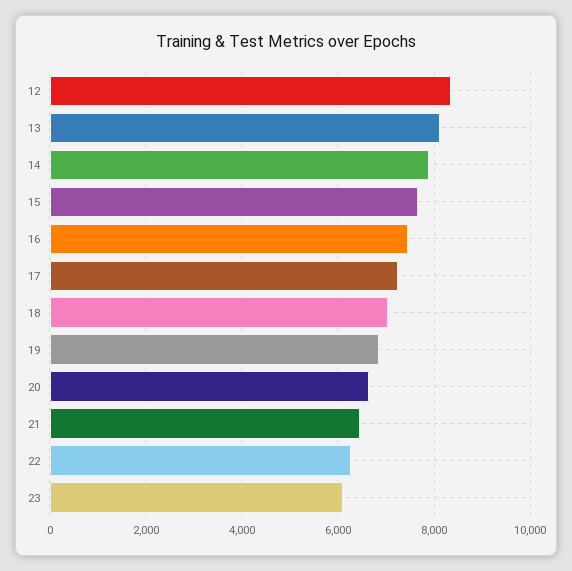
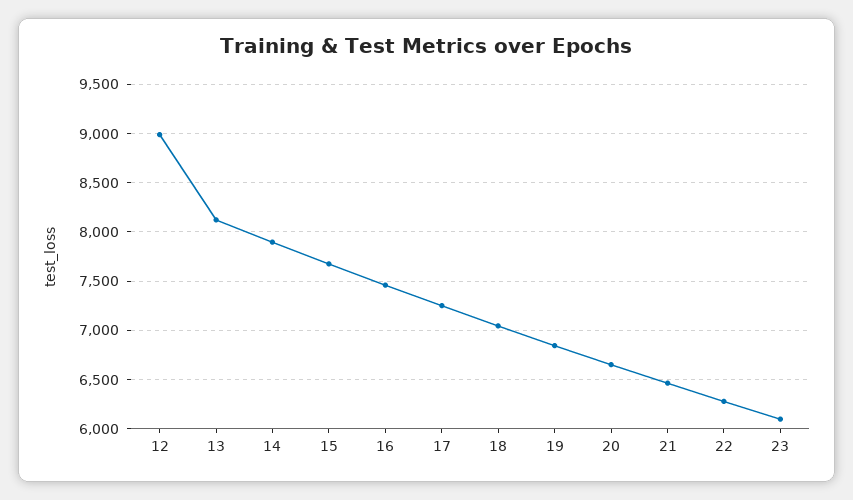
  {
-   "12": 8400,
+   "12": 9000,
    "13": 8100,
    "14": 7900,
    "15": 7700,
    "16": 7500,
    "17": 7300,
    "18": 7000,
    "19": 6800,
    "20": 6700,
    "21": 6500,
    "22": 6300,
    "23": 6100
  }

